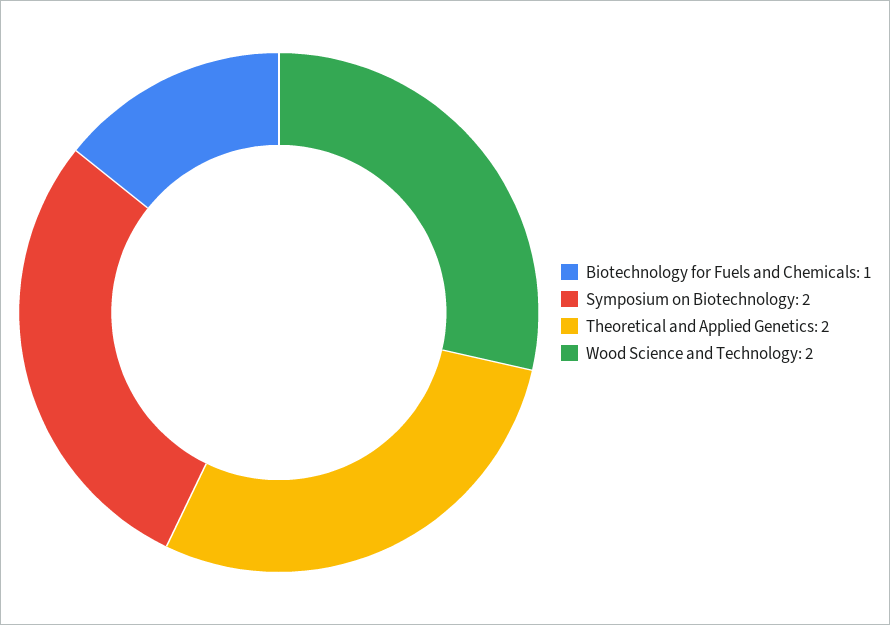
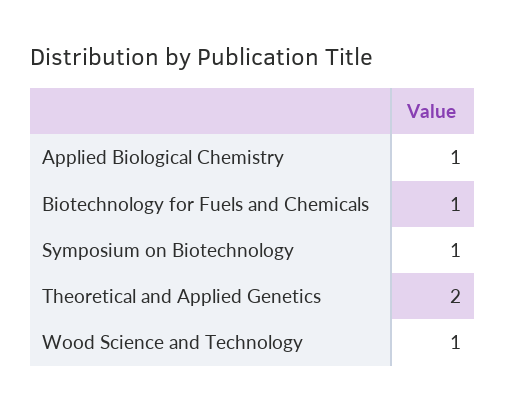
  {
    "Biotechnology for Fuels and Chemicals": 1,
-   "Symposium on Biotechnology": 2,
+   "Symposium on Biotechnology": 1,
    "Theoretical and Applied Genetics": 2,
-   "Wood Science and Technology": 2
+   "Wood Science and Technology": 1,
+   "Applied Biological Chemistry": 1
  }

